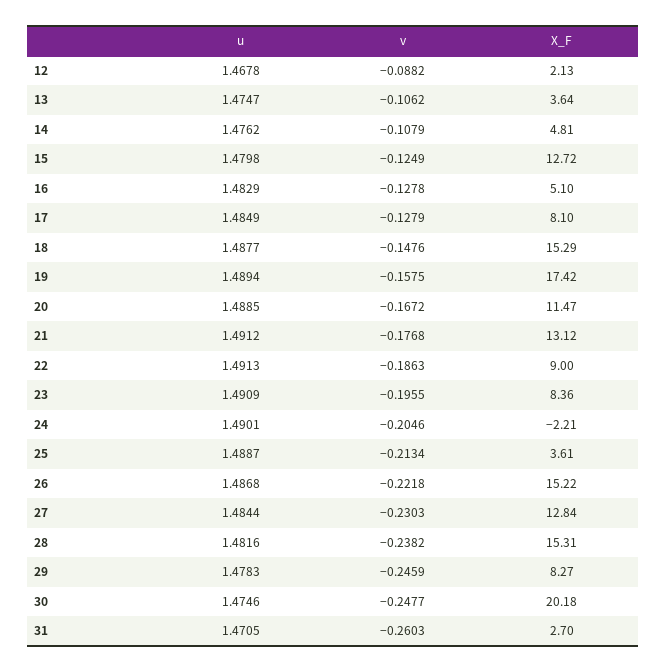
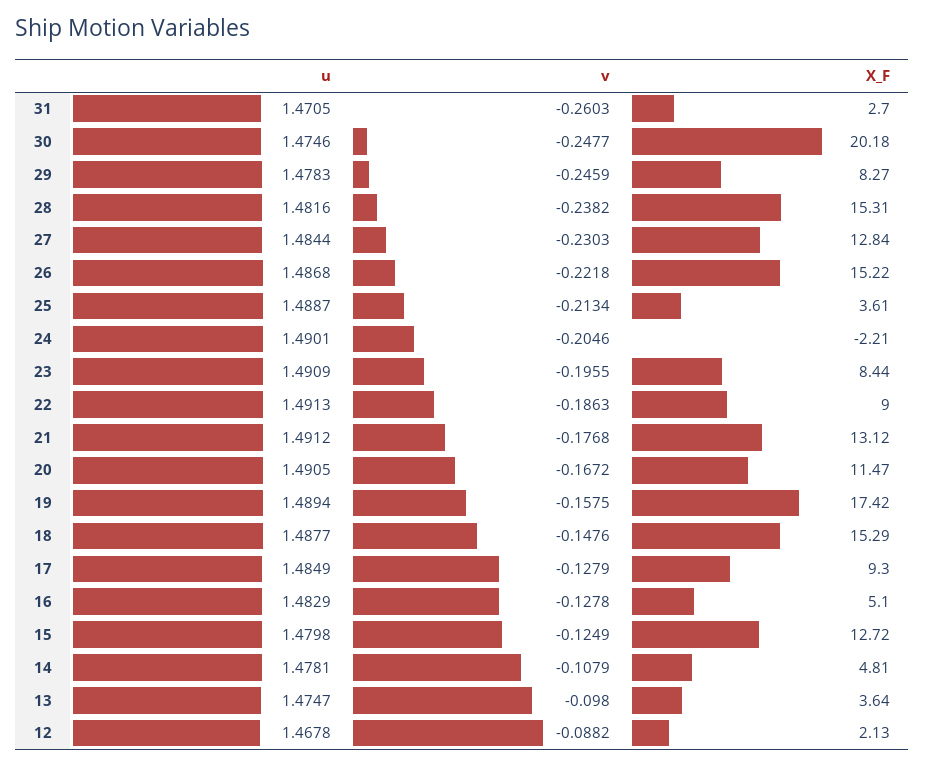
  {
    "u": {
      "12": 1.4678,
      "13": 1.4747,
-     "14": 1.4762,
+     "14": 1.4781,
      "15": 1.4798,
      "16": 1.4829,
      "17": 1.4849,
      "18": 1.4877,
      "19": 1.4894,
-     "20": 1.4885,
+     "20": 1.4905,
      "21": 1.4912,
      "22": 1.4913,
      "23": 1.4909,
      "24": 1.4901,
      "25": 1.4887,
      "26": 1.4868,
      "27": 1.4844,
      "28": 1.4816,
      "29": 1.4783,
      "30": 1.4746,
      "31": 1.4705
    },
    "v": {
      "12": -0.0882,
-     "13": -0.1062,
+     "13": -0.098,
      "14": -0.1079,
      "15": -0.1249,
      "16": -0.1278,
      "17": -0.1279,
      "18": -0.1476,
      "19": -0.1575,
      "20": -0.1672,
      "21": -0.1768,
      "22": -0.1863,
      "23": -0.1955,
      "24": -0.2046,
      "25": -0.2134,
      "26": -0.2218,
      "27": -0.2303,
      "28": -0.2382,
      "29": -0.2459,
      "30": -0.2477,
      "31": -0.2603
    },
    "X_F": {
      "12": 2.13,
      "13": 3.64,
      "14": 4.81,
      "15": 12.72,
      "16": 5.1,
-     "17": 8.1,
+     "17": 9.3,
      "18": 15.29,
      "19": 17.42,
      "20": 11.47,
      "21": 13.12,
      "22": 9,
-     "23": 8.36,
+     "23": 8.44,
      "24": -2.21,
      "25": 3.61,
      "26": 15.22,
      "27": 12.84,
      "28": 15.31,
      "29": 8.27,
      "30": 20.18,
      "31": 2.7
    }
  }

